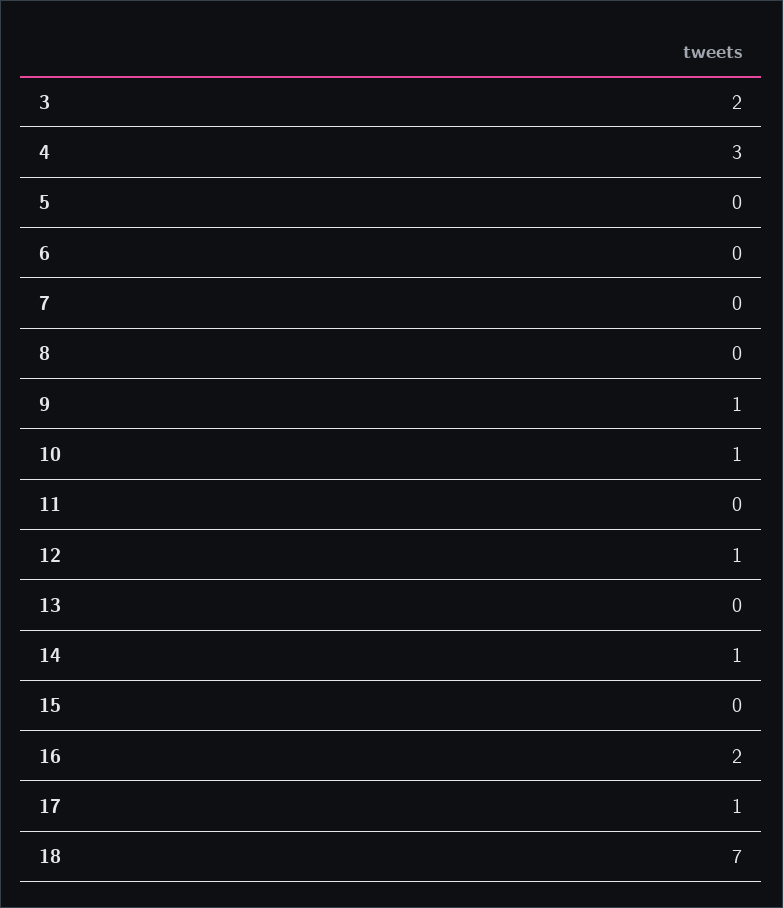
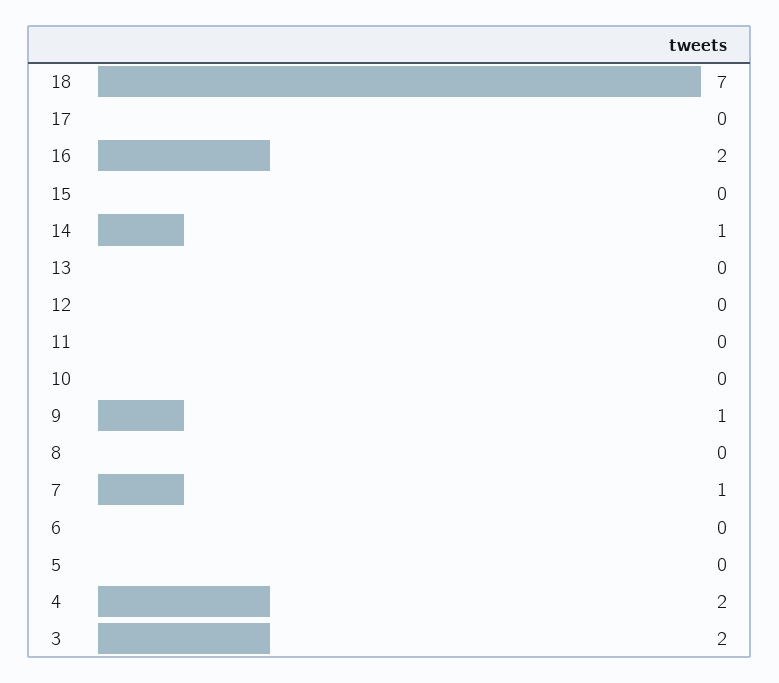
  {
    "3": 2,
-   "4": 3,
+   "4": 2,
    "5": 0,
    "6": 0,
-   "7": 0,
+   "7": 1,
    "8": 0,
    "9": 1,
-   "10": 1,
+   "10": 0,
    "11": 0,
-   "12": 1,
+   "12": 0,
    "13": 0,
    "14": 1,
    "15": 0,
    "16": 2,
-   "17": 1,
+   "17": 0,
    "18": 7
  }

